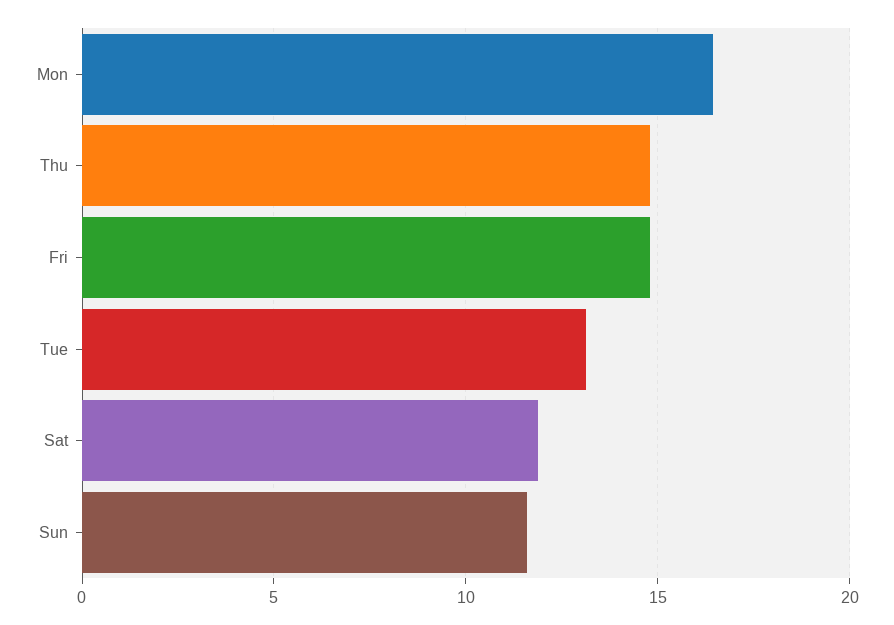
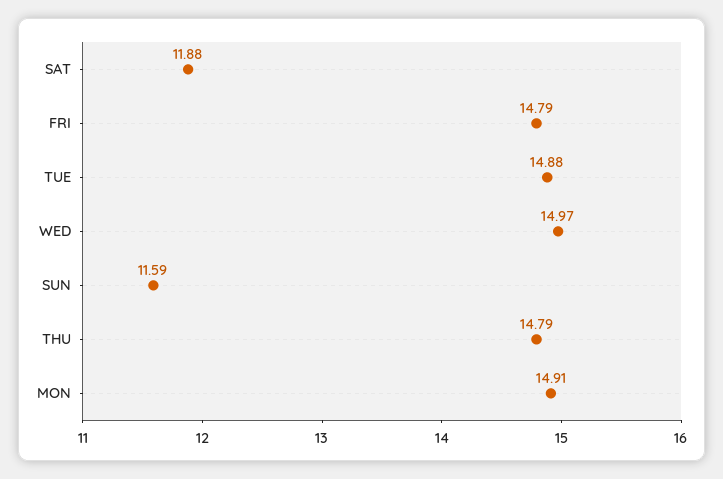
  {
-   "Mon": 16.5,
+   "Mon": 14.91,
    "Thu": 14.79,
    "Fri": 14.79,
-   "Tue": 13,
+   "Tue": 14.88,
    "Sat": 11.88,
-   "Sun": 11.59
+   "Sun": 11.59,
+   "WED": 14.97
  }

